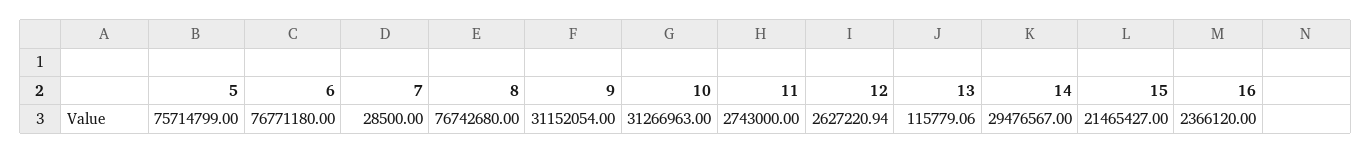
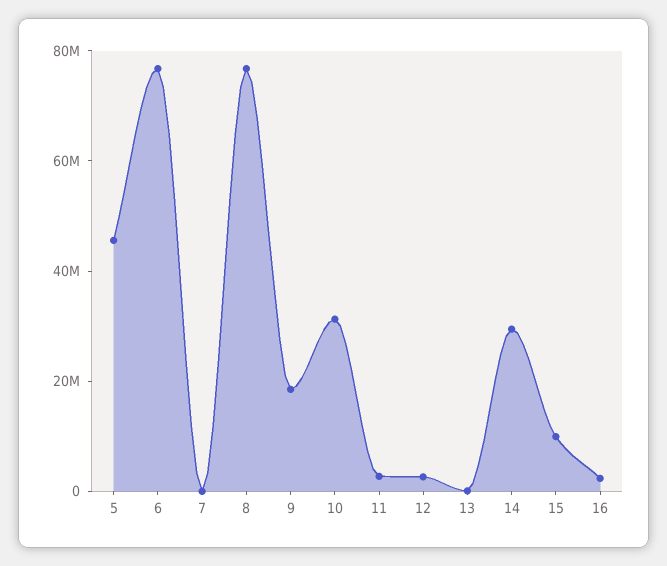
  {
-   "5": 75714799,
+   "5": 45000000,
    "6": 76771180,
    "7": 28500,
    "8": 76742680,
-   "9": 31152054,
+   "9": 20000000,
    "10": 31266963,
    "11": 2743000,
    "12": 2627220.94,
    "13": 115779.06,
    "14": 29476567,
-   "15": 21465427,
+   "15": 10000000,
    "16": 2366120
  }

